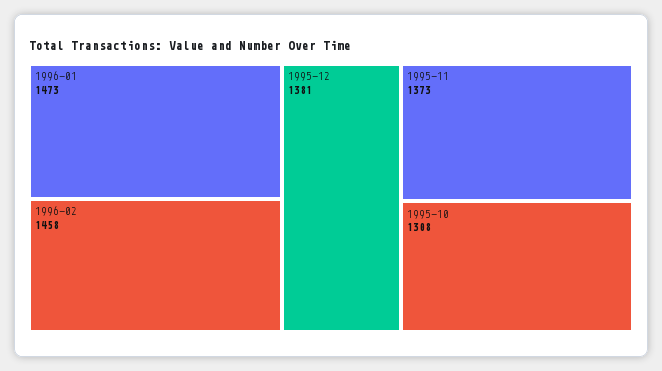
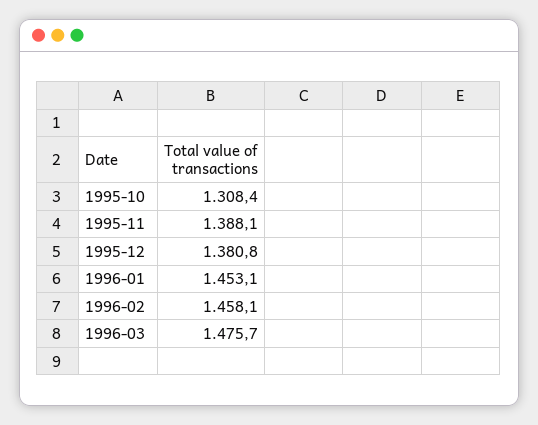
  {
-   "1996-01": 1473,
+   "1996-01": 1453.1,
    "1996-02": 1458.1,
    "1995-12": 1380.8,
-   "1995-11": 1373,
+   "1995-11": 1388.1,
-   "1995-10": 1308.4
+   "1995-10": 1308.4,
+   "1996-03": 1475.7
  }

